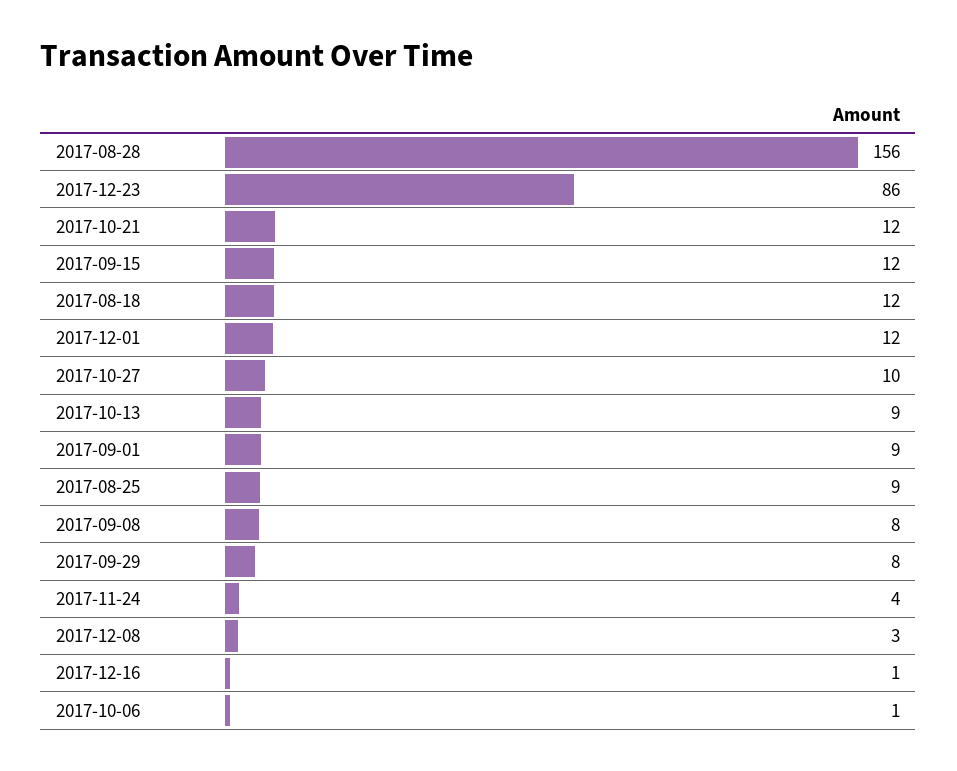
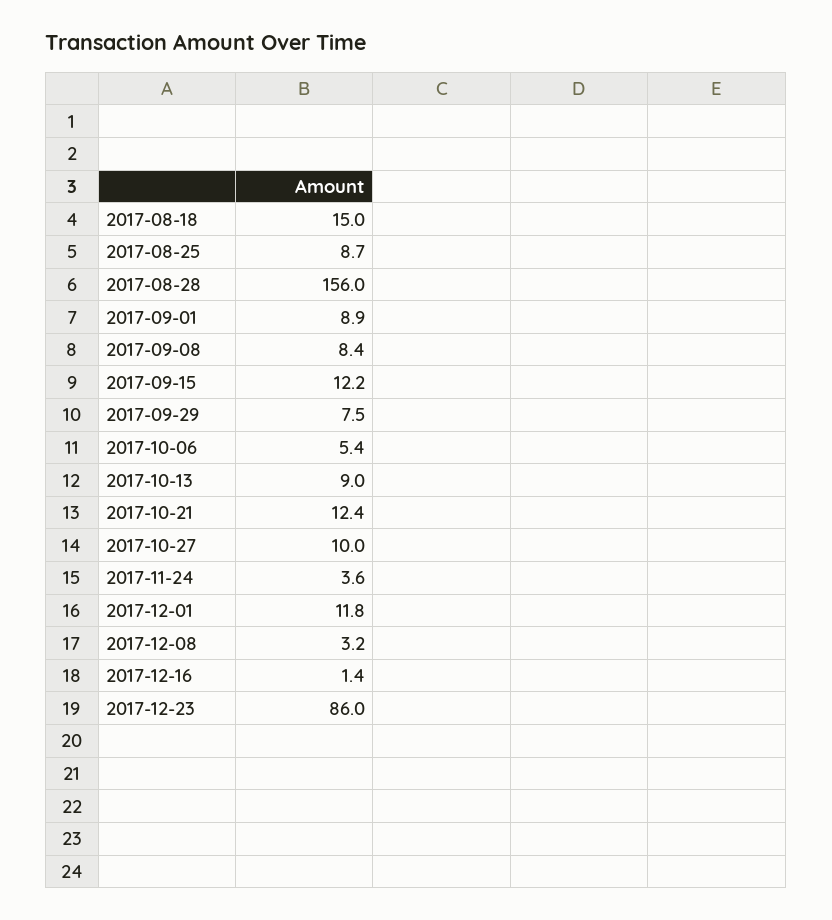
  {
    "2017-08-28": 156,
    "2017-12-23": 86,
    "2017-10-21": 12.4,
    "2017-09-15": 12.2,
-   "2017-08-18": 12,
+   "2017-08-18": 15,
    "2017-12-01": 11.8,
    "2017-10-27": 10,
    "2017-10-13": 9,
    "2017-09-01": 8.9,
    "2017-08-25": 8.7,
    "2017-09-08": 8.4,
    "2017-09-29": 7.5,
    "2017-11-24": 3.6,
    "2017-12-08": 3.2,
    "2017-12-16": 1.4,
-   "2017-10-06": 1
+   "2017-10-06": 5.4
  }

